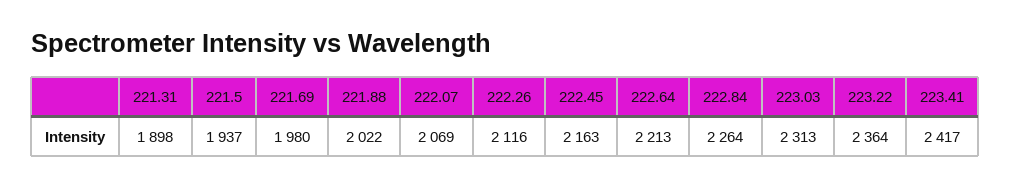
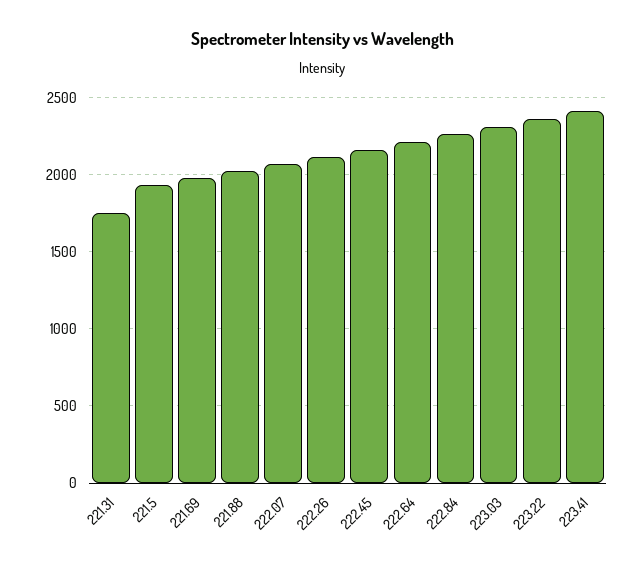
  {
-   "221.31": 1898,
+   "221.31": 1750,
    "221.5": 1937,
    "221.69": 1980,
    "221.88": 2022,
    "222.07": 2069,
    "222.26": 2116,
    "222.45": 2163,
    "222.64": 2213,
    "222.84": 2264,
    "223.03": 2313,
    "223.22": 2364,
    "223.41": 2417
  }

